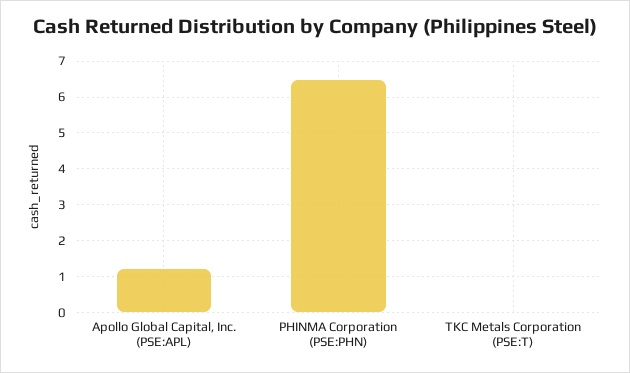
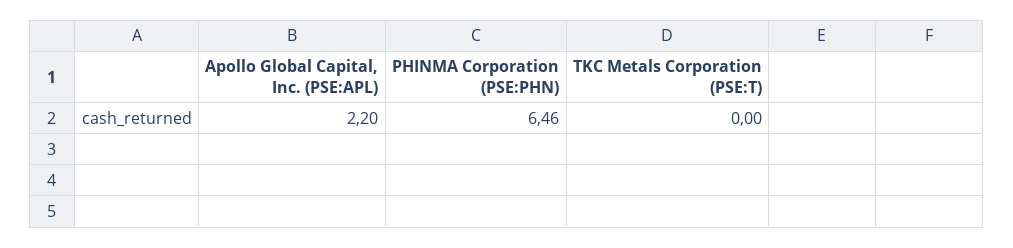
  {
-   "Apollo Global Capital, Inc. (PSE:APL)": 1.2,
+   "Apollo Global Capital, Inc. (PSE:APL)": 2.2,
    "PHINMA Corporation (PSE:PHN)": 6.46,
    "TKC Metals Corporation (PSE:T)": 0
  }

